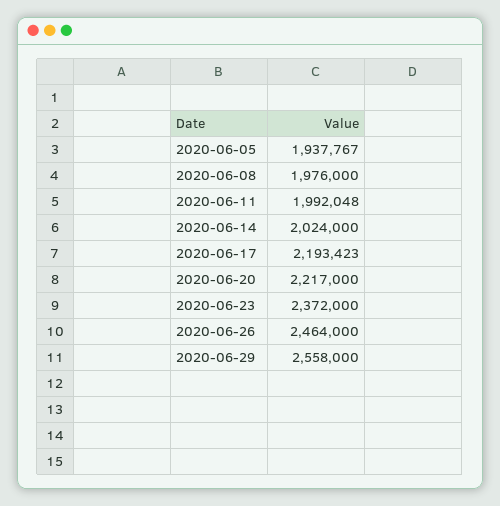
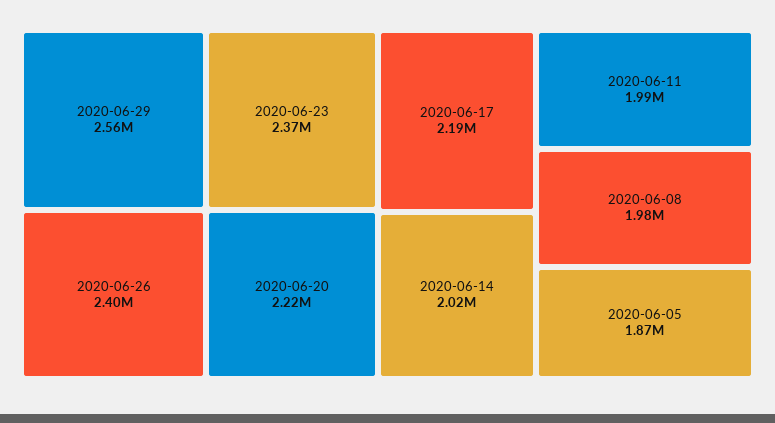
  {
-   "2020-06-05": 1937767,
+   "2020-06-05": 1870000,
    "2020-06-08": 1976000,
    "2020-06-11": 1992048,
    "2020-06-14": 2024000,
    "2020-06-17": 2193423,
    "2020-06-20": 2217000,
    "2020-06-23": 2372000,
-   "2020-06-26": 2464000,
+   "2020-06-26": 2400000,
    "2020-06-29": 2558000
  }

